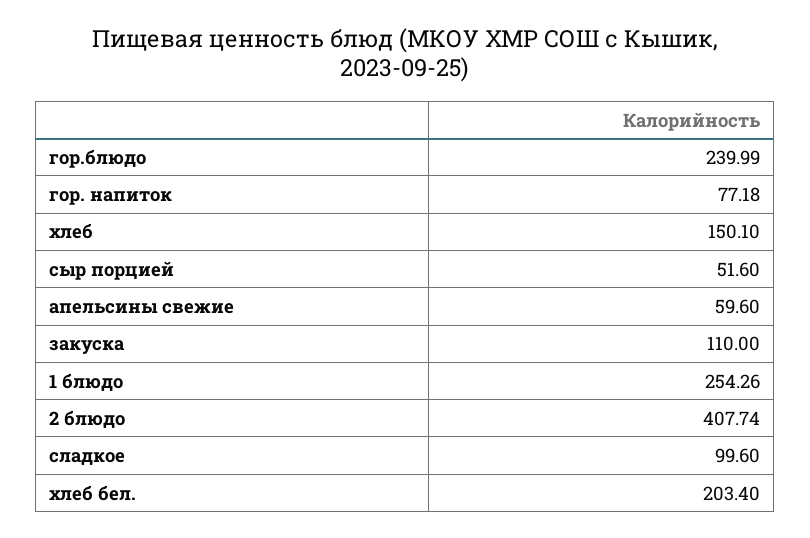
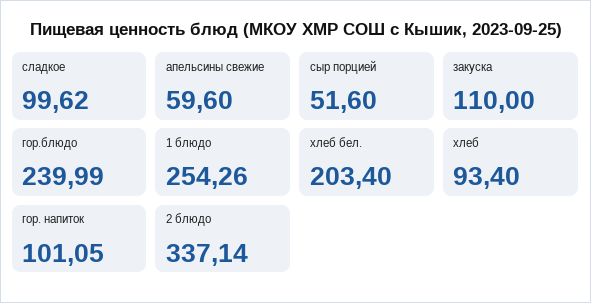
  {
    "гор.блюдо": 239.99,
-   "гор. напиток": 77.18,
+   "гор. напиток": 101.05,
-   "хлеб": 150.1,
+   "хлеб": 93.4,
    "сыр порцией": 51.6,
    "апельсины свежие": 59.6,
    "закуска": 110,
    "1 блюдо": 254.26,
-   "2 блюдо": 407.74,
+   "2 блюдо": 337.14,
-   "сладкое": 99.6,
+   "сладкое": 99.62,
    "хлеб бел.": 203.4
  }

